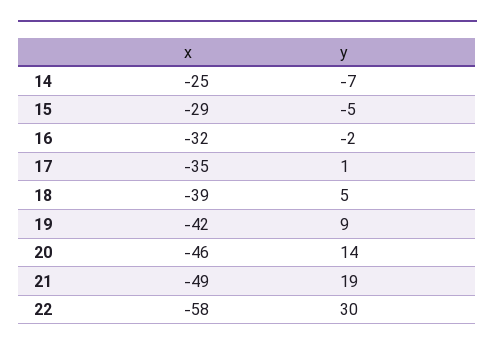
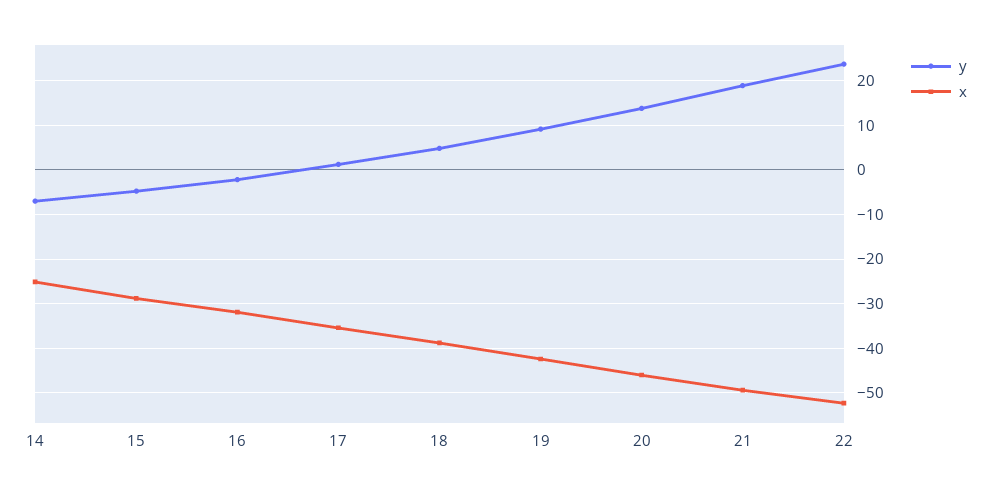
  {
    "x": {
      "14": -25,
      "15": -29,
      "16": -32,
      "17": -35,
      "18": -39,
      "19": -42,
      "20": -46,
      "21": -49,
-     "22": -58
+     "22": -52
    },
    "y": {
      "14": -7,
      "15": -5,
      "16": -2,
      "17": 1,
      "18": 5,
      "19": 9,
      "20": 14,
      "21": 19,
-     "22": 30
+     "22": 24
    }
  }

